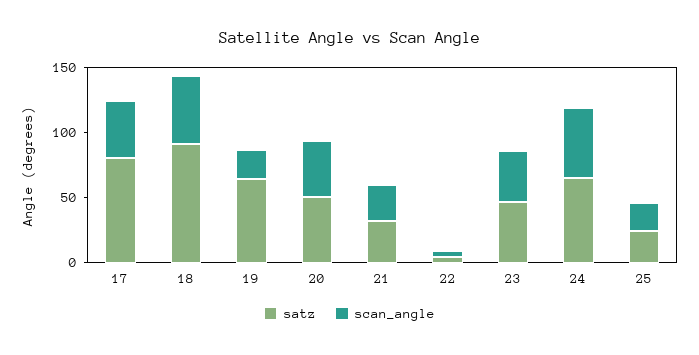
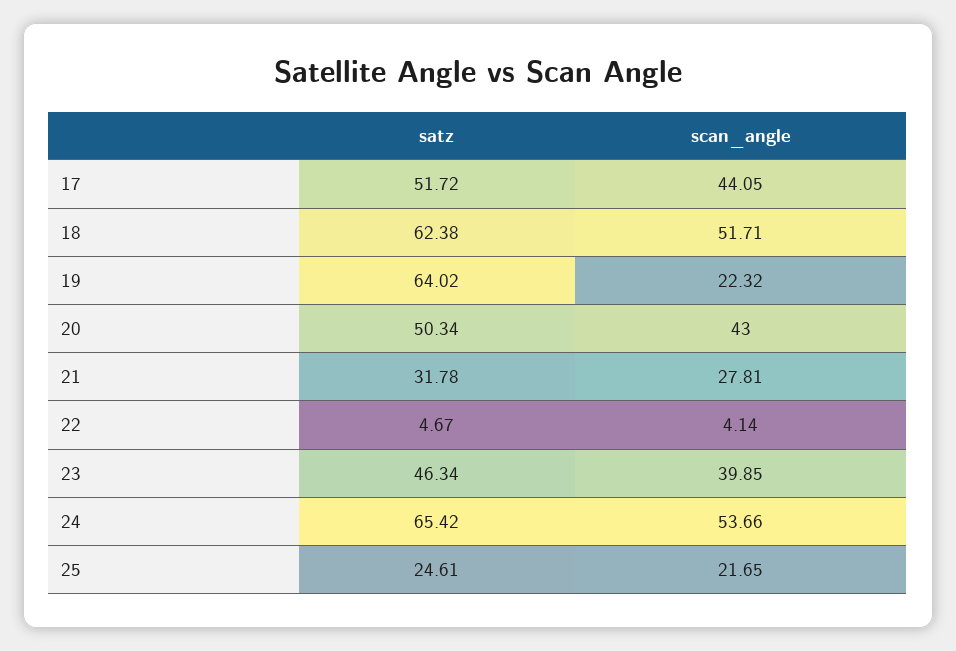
  {
    "satz": {
-     "17": 80,
+     "17": 51.72,
-     "18": 90,
+     "18": 62.38,
      "19": 64.02,
      "20": 50.34,
      "21": 31.78,
      "22": 4.67,
      "23": 46.34,
      "24": 65.42,
      "25": 24.61
    },
    "scan_angle": {
      "17": 44.05,
      "18": 51.71,
      "19": 22.32,
      "20": 43,
      "21": 27.81,
      "22": 4.14,
      "23": 39.85,
      "24": 53.66,
      "25": 21.65
    }
  }

